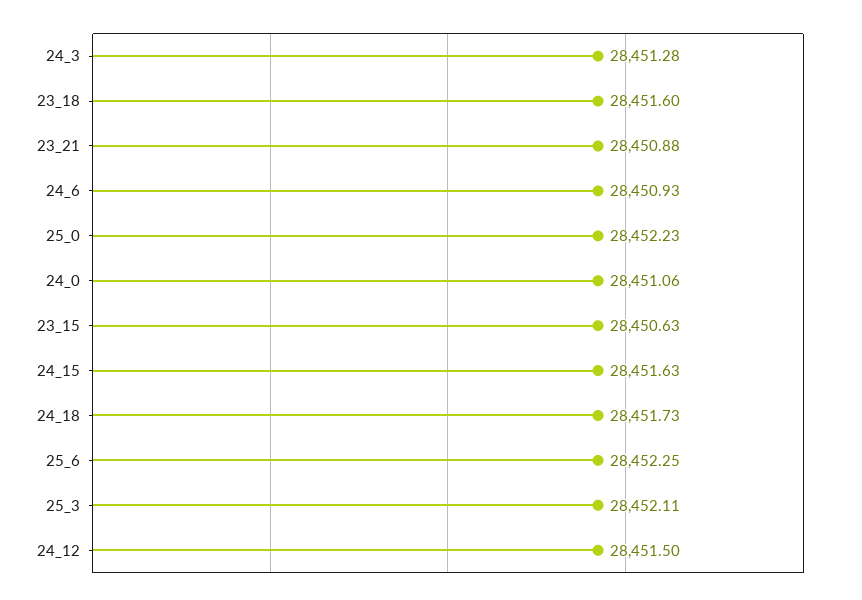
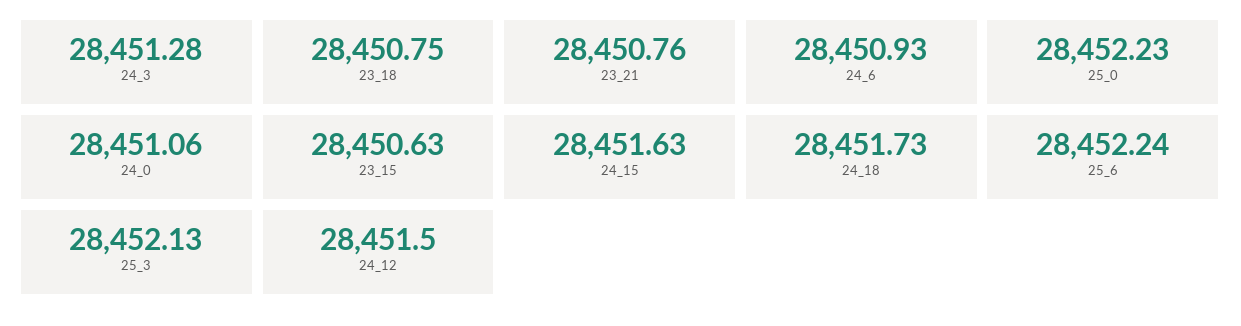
  {
    "24_3": 28451.28,
-   "23_18": 28451.6,
+   "23_18": 28450.75,
-   "23_21": 28450.88,
+   "23_21": 28450.76,
    "24_6": 28450.93,
    "25_0": 28452.23,
    "24_0": 28451.06,
    "23_15": 28450.63,
    "24_15": 28451.63,
    "24_18": 28451.73,
-   "25_6": 28452.25,
+   "25_6": 28452.24,
-   "25_3": 28452.11,
+   "25_3": 28452.13,
    "24_12": 28451.5
  }

